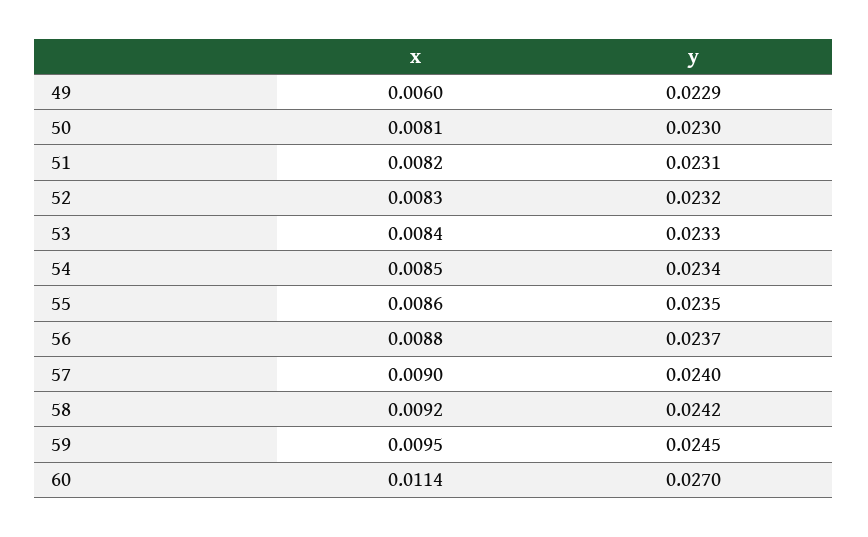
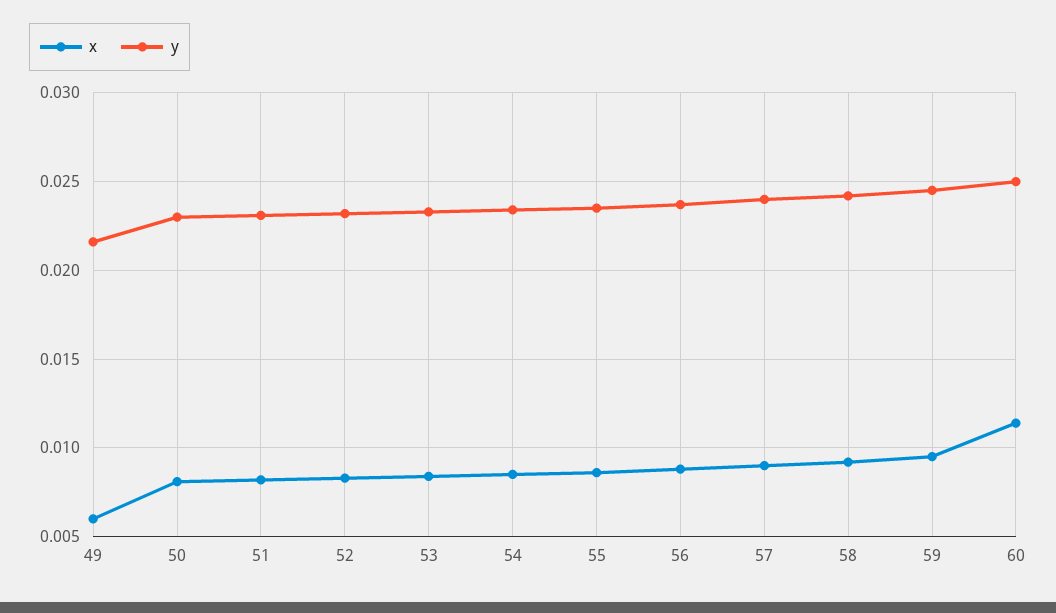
  {
    "x": {
      "49": 0.006,
      "50": 0.0081,
      "51": 0.0082,
      "52": 0.0083,
      "53": 0.0084,
      "54": 0.0085,
      "55": 0.0086,
      "56": 0.0088,
      "57": 0.009,
      "58": 0.0092,
      "59": 0.0095,
      "60": 0.0114
    },
    "y": {
-     "49": 0.0229,
+     "49": 0.0215,
      "50": 0.023,
      "51": 0.0231,
      "52": 0.0232,
      "53": 0.0233,
      "54": 0.0234,
      "55": 0.0235,
      "56": 0.0237,
      "57": 0.024,
      "58": 0.0242,
      "59": 0.0245,
-     "60": 0.027
+     "60": 0.025
    }
  }

